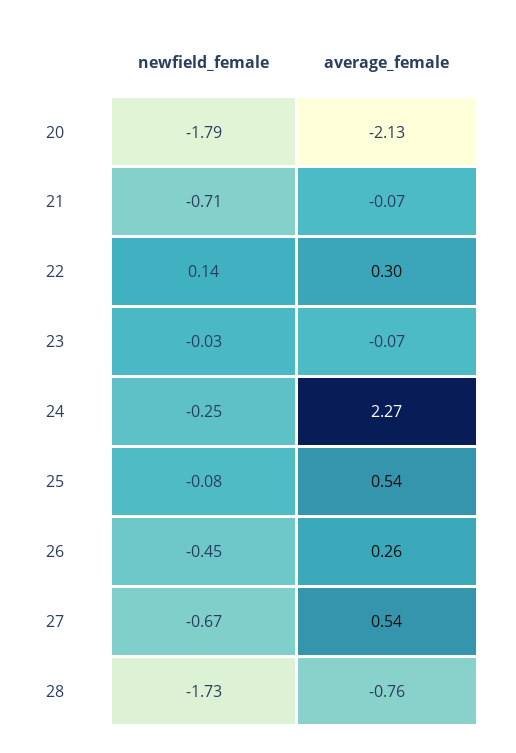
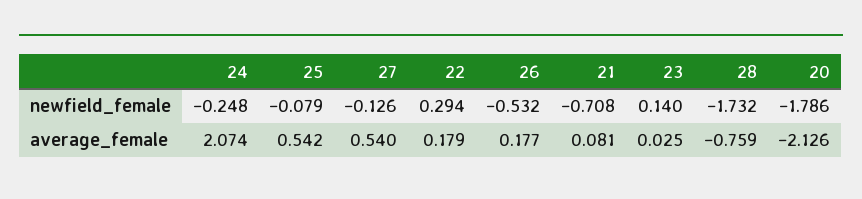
  {
    "newfield_female": {
      "20": -1.786,
      "21": -0.708,
-     "22": 0.14,
+     "22": 0.294,
-     "23": -0.03,
+     "23": 0.14,
      "24": -0.248,
      "25": -0.079,
-     "26": -0.45,
+     "26": -0.532,
-     "27": -0.67,
+     "27": -0.126,
      "28": -1.732
    },
    "average_female": {
      "20": -2.126,
-     "21": -0.07,
+     "21": 0.081,
-     "22": 0.3,
+     "22": 0.179,
-     "23": -0.07,
+     "23": 0.025,
-     "24": 2.27,
+     "24": 2.074,
      "25": 0.542,
-     "26": 0.26,
+     "26": 0.177,
      "27": 0.54,
      "28": -0.759
    }
  }

